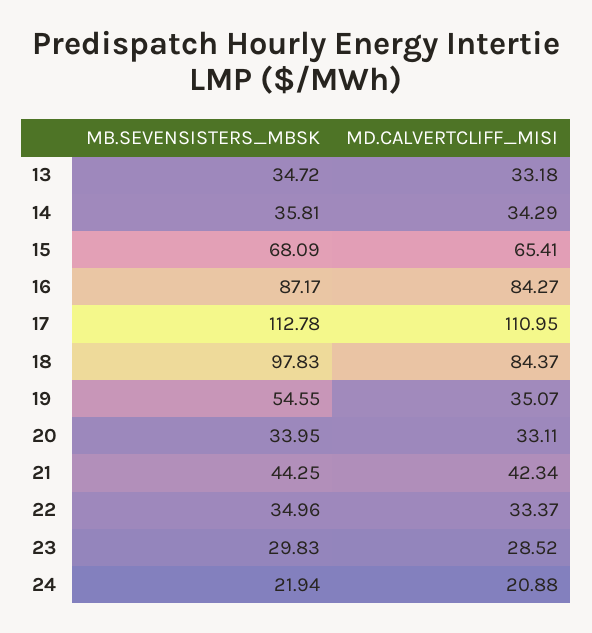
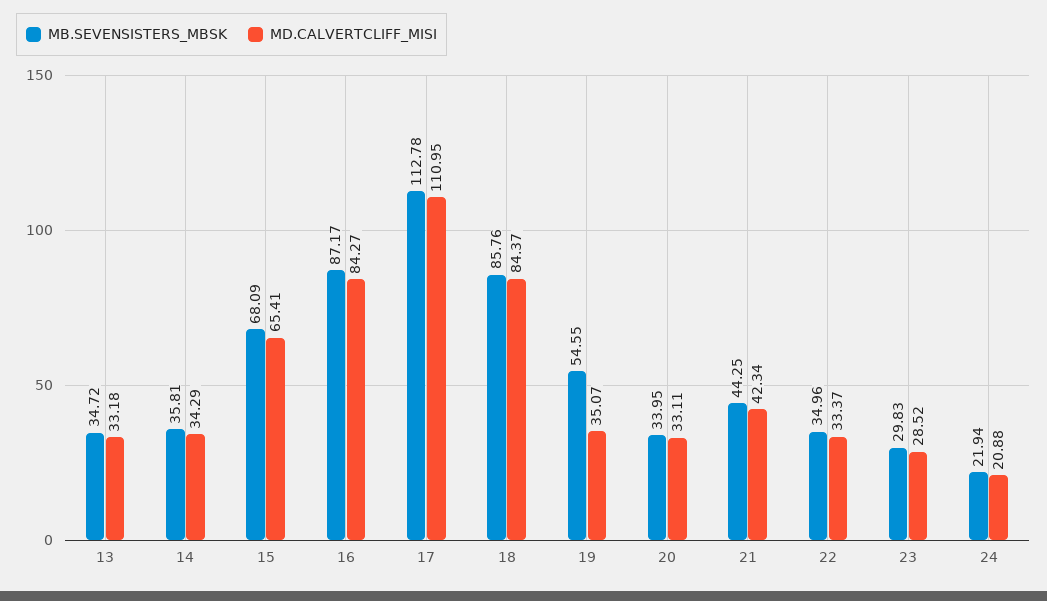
  {
    "MB.SEVENSISTERS_MBSK": {
      "13": 34.72,
      "14": 35.81,
      "15": 68.09,
      "16": 87.17,
      "17": 112.78,
-     "18": 97.83,
+     "18": 85.76,
      "19": 54.55,
      "20": 33.95,
      "21": 44.25,
      "22": 34.96,
      "23": 29.83,
      "24": 21.94
    },
    "MD.CALVERTCLIFF_MISI": {
      "13": 33.18,
      "14": 34.29,
      "15": 65.41,
      "16": 84.27,
      "17": 110.95,
      "18": 84.37,
      "19": 35.07,
      "20": 33.11,
      "21": 42.34,
      "22": 33.37,
      "23": 28.52,
      "24": 20.88
    }
  }

